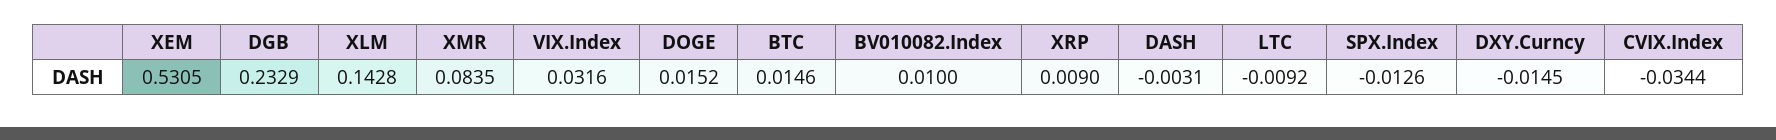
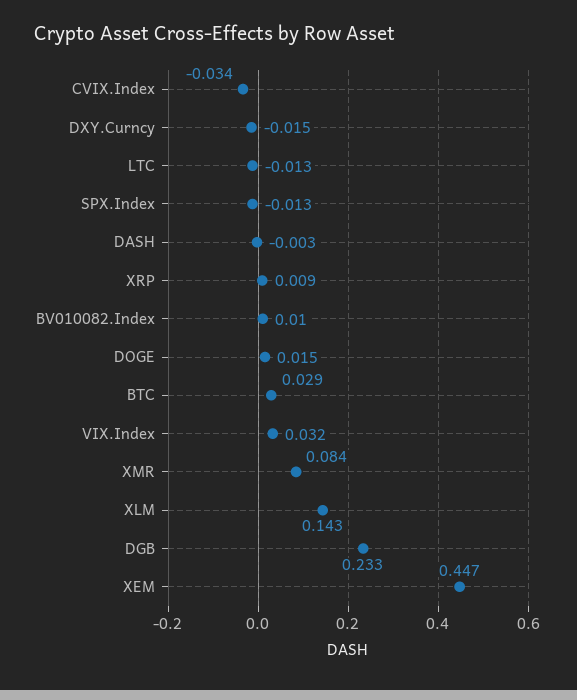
  {
-   "XEM": 0.5305,
+   "XEM": 0.447,
    "DGB": 0.2329,
    "XLM": 0.1428,
    "XMR": 0.0835,
    "VIX.Index": 0.0316,
    "DOGE": 0.0152,
-   "BTC": 0.0146,
+   "BTC": 0.029,
    "BV010082.Index": 0.01,
    "XRP": 0.009,
    "DASH": -0.0031,
-   "LTC": -0.0092,
+   "LTC": -0.013,
    "SPX.Index": -0.0126,
    "DXY.Curncy": -0.0145,
    "CVIX.Index": -0.0344
  }

